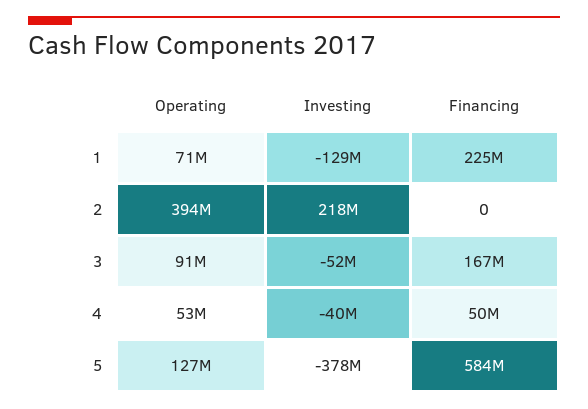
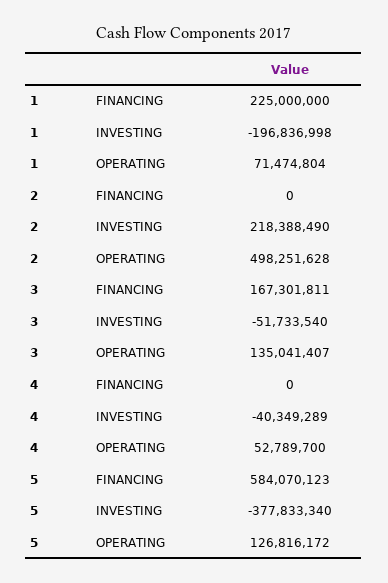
  {
    "Operating": {
      "1": 71474804,
-     "2": 394000000,
+     "2": 498251628,
-     "3": 91000000,
+     "3": 135041407,
      "4": 52789700,
      "5": 126816172
    },
    "Investing": {
-     "1": -129000000,
+     "1": -196836998,
      "2": 218388490,
      "3": -51733540,
      "4": -40349289,
      "5": -377833340
    },
    "Financing": {
      "1": 225000000,
      "2": 0,
      "3": 167301811,
-     "4": 50000000,
+     "4": 0,
      "5": 584070123
    }
  }

